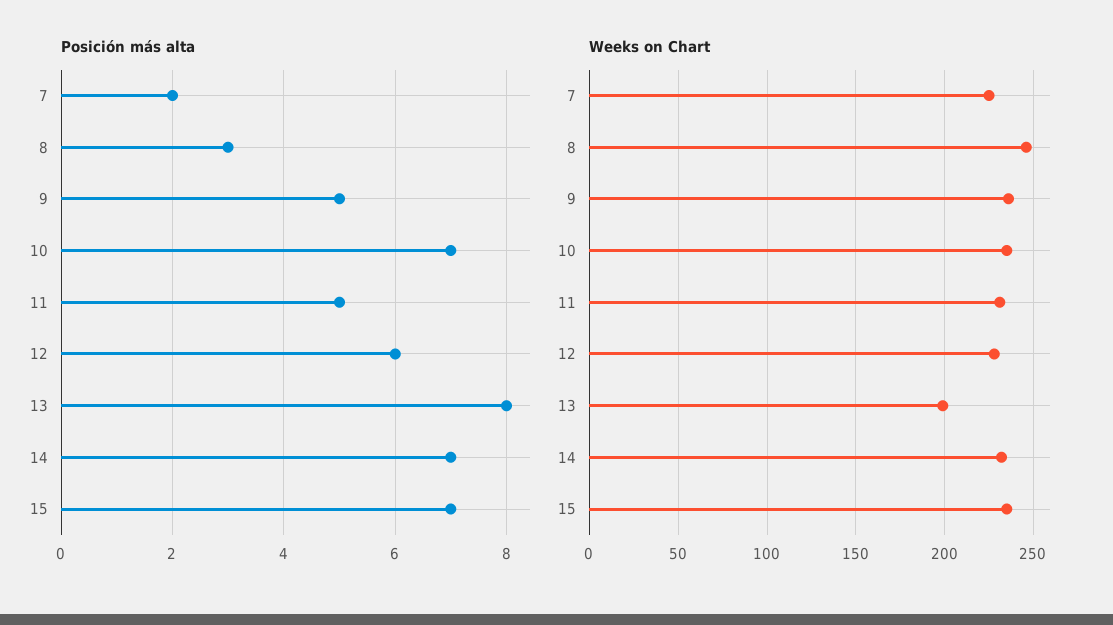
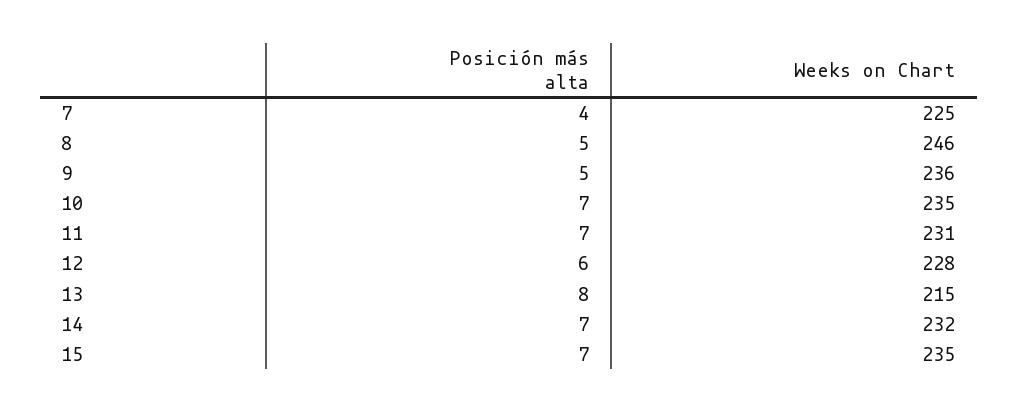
  {
    "Posición más alta": {
-     "7": 2,
+     "7": 4,
-     "8": 3,
+     "8": 5,
      "9": 5,
      "10": 7,
-     "11": 5,
+     "11": 7,
      "12": 6,
      "13": 8,
      "14": 7,
      "15": 7
    },
    "Weeks on Chart": {
      "7": 225,
      "8": 246,
      "9": 236,
      "10": 235,
      "11": 231,
      "12": 228,
-     "13": 200,
+     "13": 215,
      "14": 232,
      "15": 235
    }
  }

